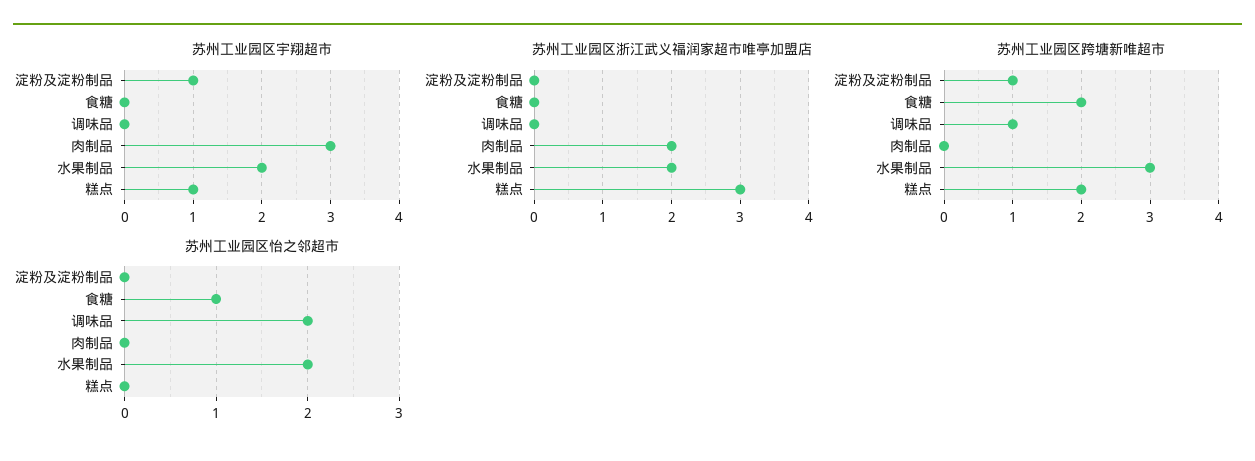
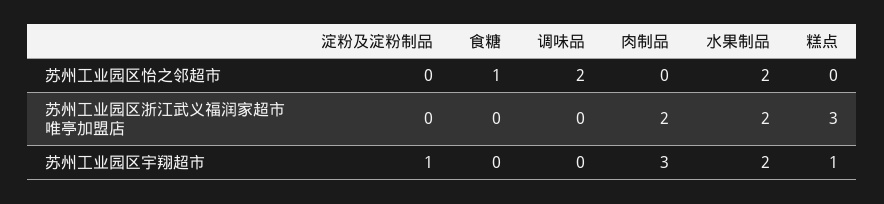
  {
    "苏州工业园区宇翔超市": {
      "淀粉及淀粉制品": 1,
      "食糖": 0,
      "调味品": 0,
      "肉制品": 3,
      "水果制品": 2,
      "糕点": 1
    },
    "苏州工业园区浙江武义福润家超市唯亭加盟店": {
      "淀粉及淀粉制品": 0,
      "食糖": 0,
      "调味品": 0,
      "肉制品": 2,
      "水果制品": 2,
      "糕点": 3
    },
-   "苏州工业园区跨塘新唯超市": {
-     "淀粉及淀粉制品": 1,
-     "食糖": 2,
-     "调味品": 1,
-     "肉制品": 0,
-     "水果制品": 3,
-     "糕点": 2
-   },
    "苏州工业园区怡之邻超市": {
      "淀粉及淀粉制品": 0,
      "食糖": 1,
      "调味品": 2,
      "肉制品": 0,
      "水果制品": 2,
      "糕点": 0
    }
  }

